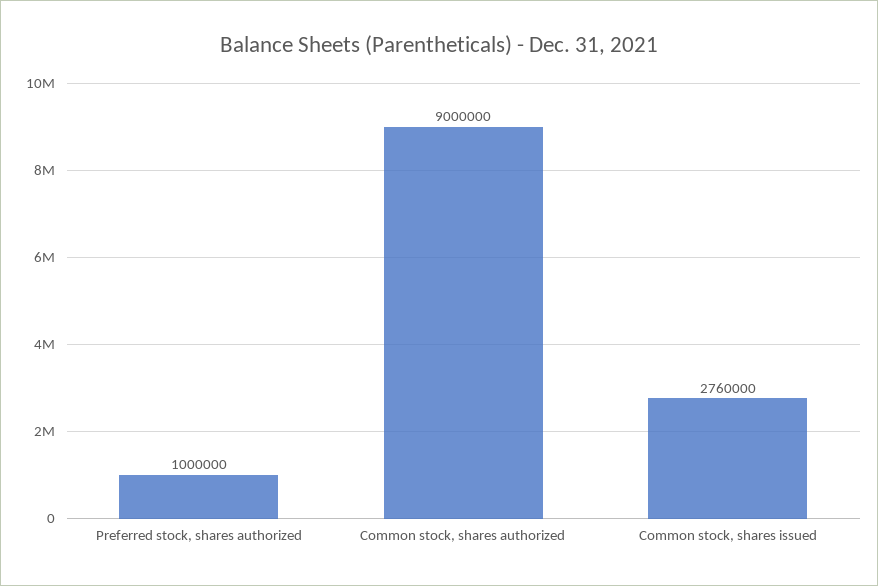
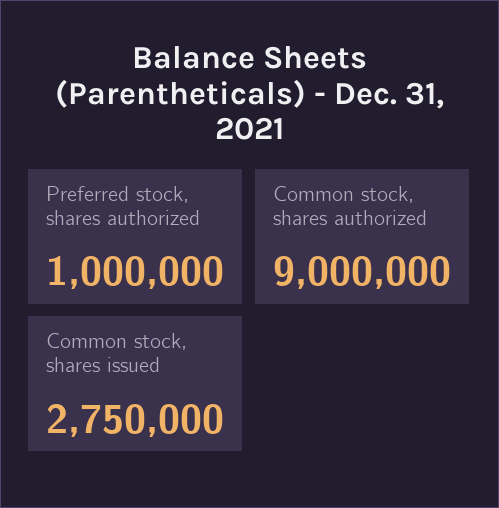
  {
    "Preferred stock, shares authorized": 1000000,
    "Common stock, shares authorized": 9000000,
-   "Common stock, shares issued": 2760000
+   "Common stock, shares issued": 2750000
  }

